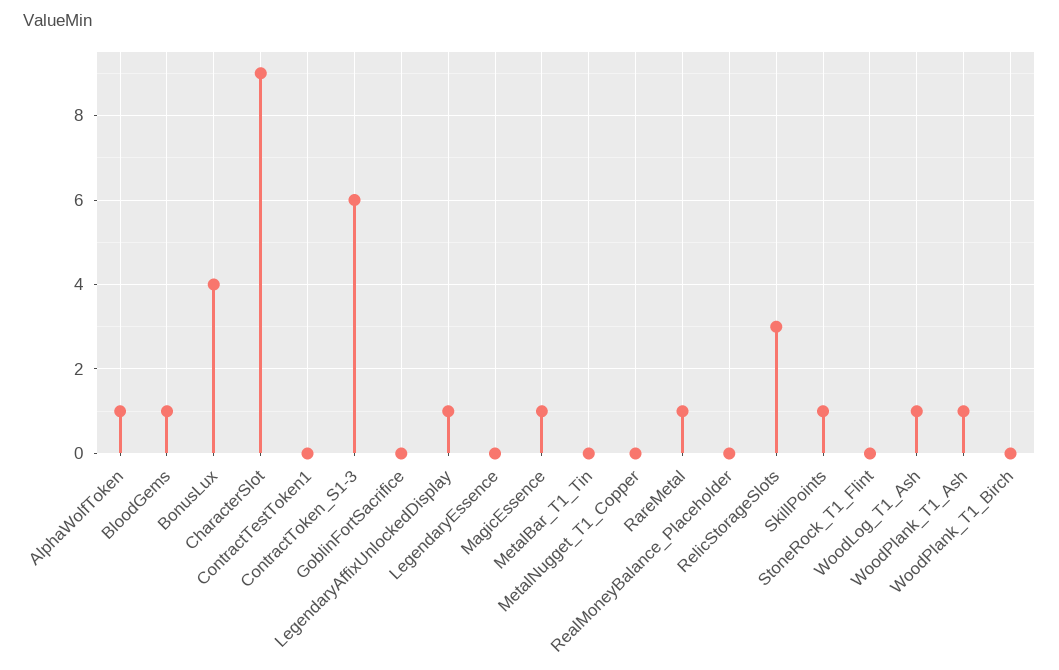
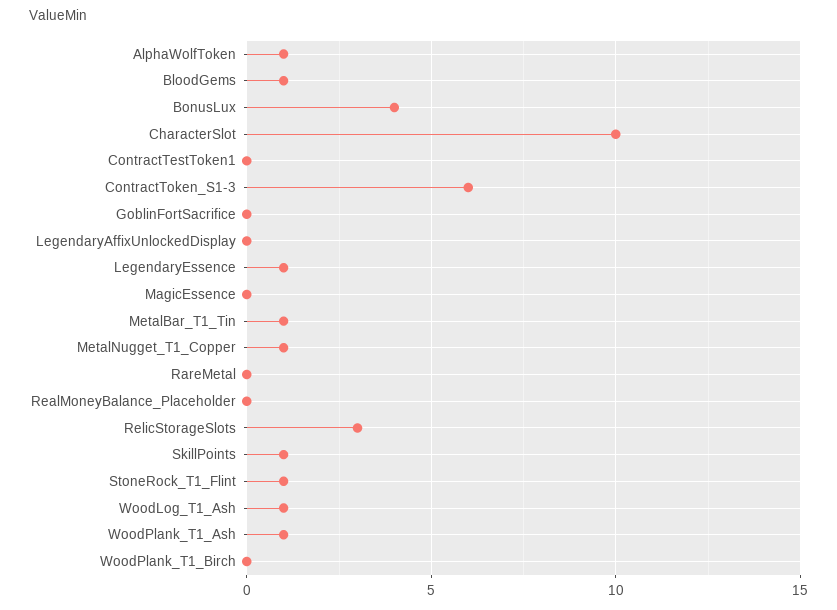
  {
    "AlphaWolfToken": 1,
    "BloodGems": 1,
    "BonusLux": 4,
-   "CharacterSlot": 9,
+   "CharacterSlot": 10,
    "ContractTestToken1": 0,
    "ContractToken_S1-3": 6,
    "GoblinFortSacrifice": 0,
-   "LegendaryAffixUnlockedDisplay": 1,
+   "LegendaryAffixUnlockedDisplay": 0,
-   "LegendaryEssence": 0,
+   "LegendaryEssence": 1,
-   "MagicEssence": 1,
+   "MagicEssence": 0,
-   "MetalBar_T1_Tin": 0,
+   "MetalBar_T1_Tin": 1,
-   "MetalNugget_T1_Copper": 0,
+   "MetalNugget_T1_Copper": 1,
-   "RareMetal": 1,
+   "RareMetal": 0,
    "RealMoneyBalance_Placeholder": 0,
    "RelicStorageSlots": 3,
    "SkillPoints": 1,
-   "StoneRock_T1_Flint": 0,
+   "StoneRock_T1_Flint": 1,
    "WoodLog_T1_Ash": 1,
    "WoodPlank_T1_Ash": 1,
    "WoodPlank_T1_Birch": 0
  }

